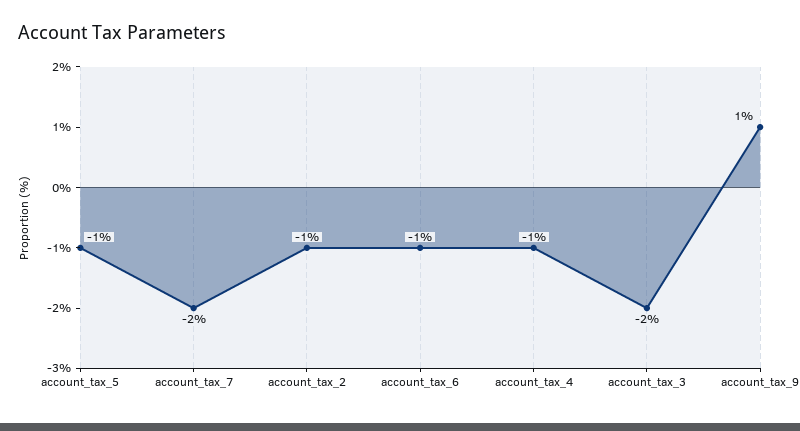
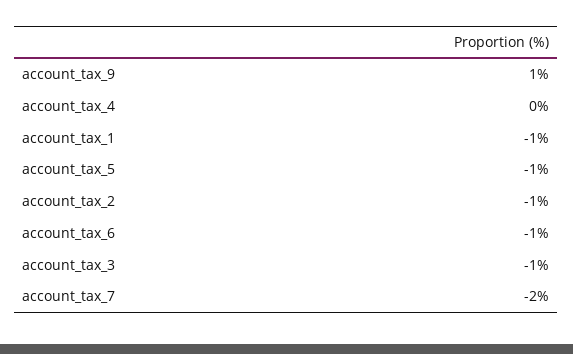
  {
    "account_tax_5": -1,
    "account_tax_7": -2,
    "account_tax_2": -1,
    "account_tax_6": -1,
-   "account_tax_4": -1,
+   "account_tax_4": 0,
-   "account_tax_3": -2,
+   "account_tax_3": -1,
-   "account_tax_9": 1
+   "account_tax_9": 1,
+   "account_tax_1": -1
  }

